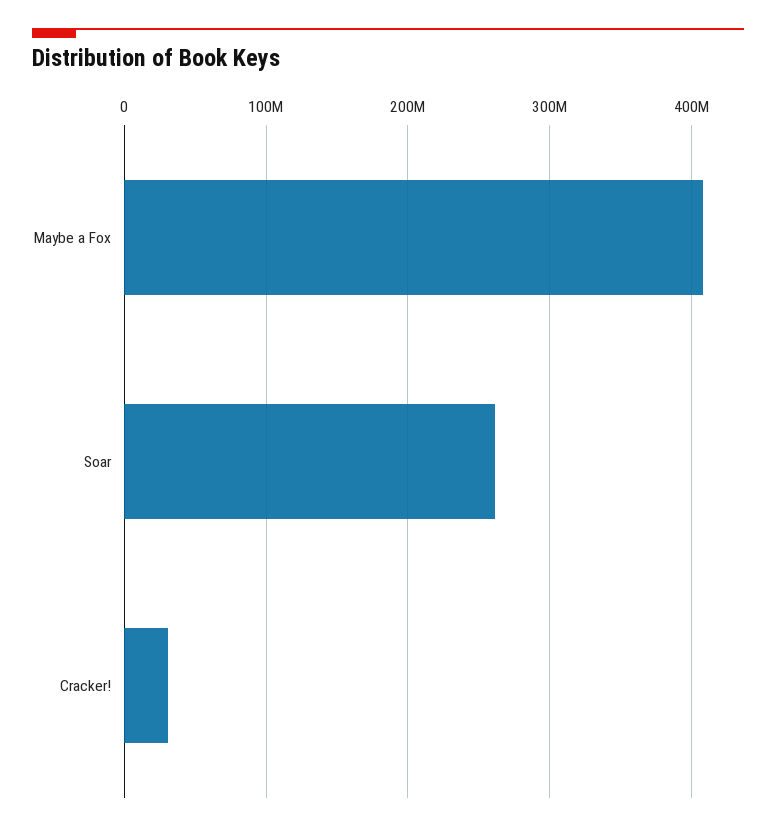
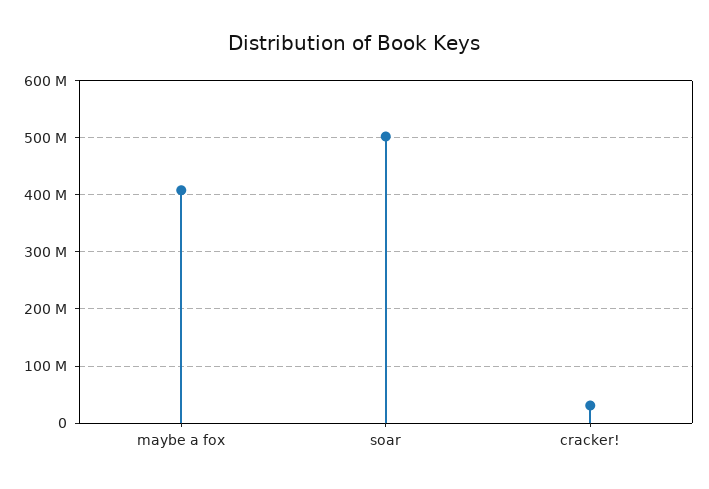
  {
    "Maybe a Fox": 410000000,
-   "Soar": 260000000,
+   "Soar": 500000000,
    "Cracker!": 30000000
  }

